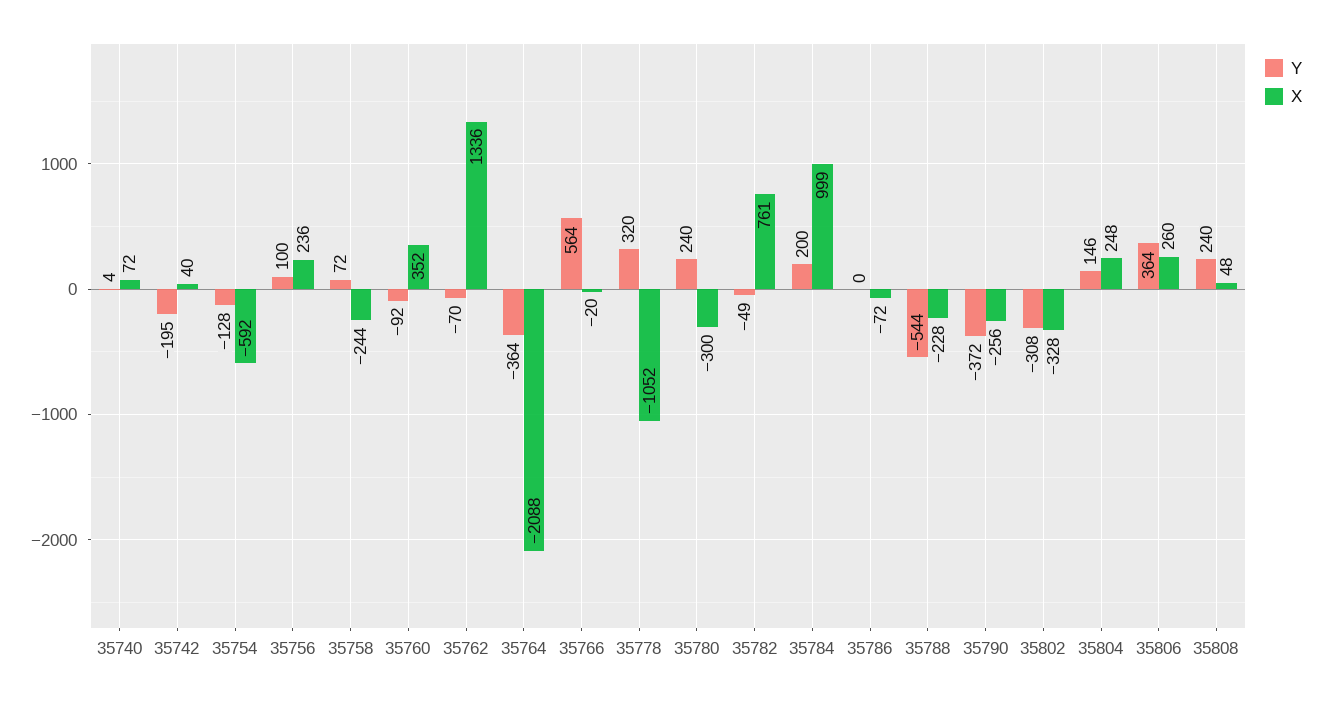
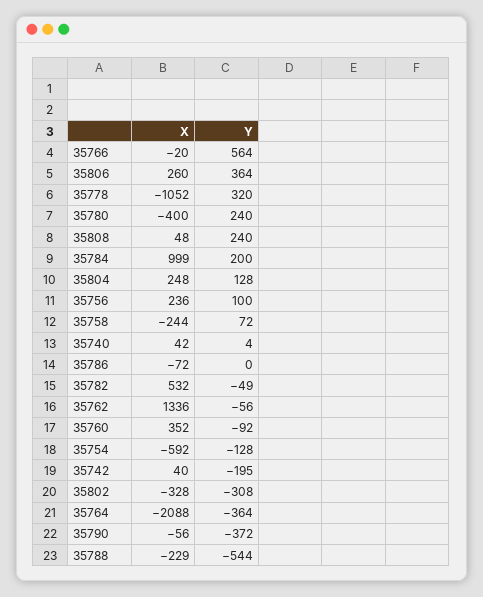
  {
    "Y": {
      "35740": 4,
      "35742": -195,
      "35754": -128,
      "35756": 100,
      "35758": 72,
      "35760": -92,
-     "35762": -70,
+     "35762": -56,
      "35764": -364,
      "35766": 564,
      "35778": 320,
      "35780": 240,
      "35782": -49,
      "35784": 200,
      "35786": 0,
      "35788": -544,
      "35790": -372,
      "35802": -308,
-     "35804": 146,
+     "35804": 128,
      "35806": 364,
      "35808": 240
    },
    "X": {
-     "35740": 72,
+     "35740": 42,
      "35742": 40,
      "35754": -592,
      "35756": 236,
      "35758": -244,
      "35760": 352,
      "35762": 1336,
      "35764": -2088,
      "35766": -20,
      "35778": -1052,
-     "35780": -300,
+     "35780": -400,
-     "35782": 761,
+     "35782": 532,
      "35784": 999,
      "35786": -72,
-     "35788": -228,
+     "35788": -229,
-     "35790": -256,
+     "35790": -56,
      "35802": -328,
      "35804": 248,
      "35806": 260,
      "35808": 48
    }
  }

